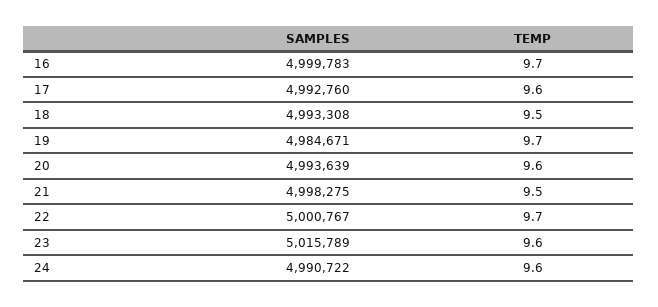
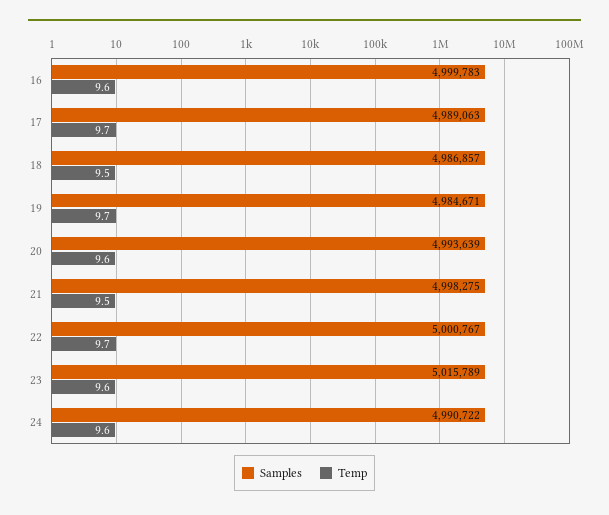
  {
    "SAMPLES": {
      "16": 4999783,
-     "17": 4992760,
+     "17": 4989063,
-     "18": 4993308,
+     "18": 4986857,
      "19": 4984671,
      "20": 4993639,
      "21": 4998275,
      "22": 5000767,
      "23": 5015789,
      "24": 4990722
    },
    "TEMP": {
-     "16": 9.7,
+     "16": 9.6,
-     "17": 9.6,
+     "17": 9.7,
      "18": 9.5,
      "19": 9.7,
      "20": 9.6,
      "21": 9.5,
      "22": 9.7,
      "23": 9.6,
      "24": 9.6
    }
  }

